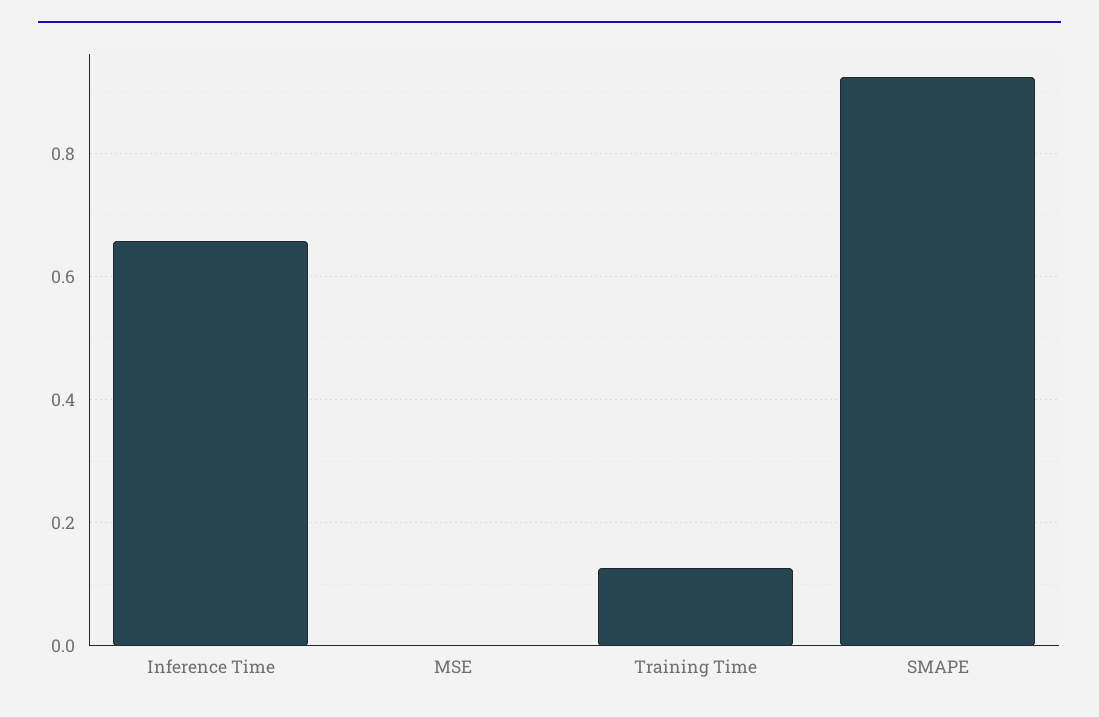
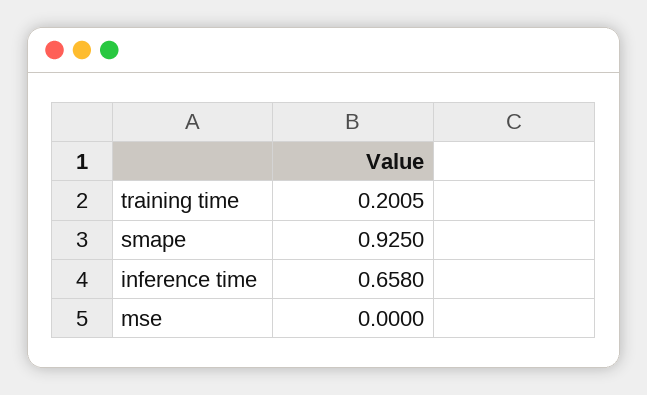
  {
    "Inference Time": 0.658,
    "MSE": 0,
-   "Training Time": 0.12,
+   "Training Time": 0.2005,
    "SMAPE": 0.925
  }

